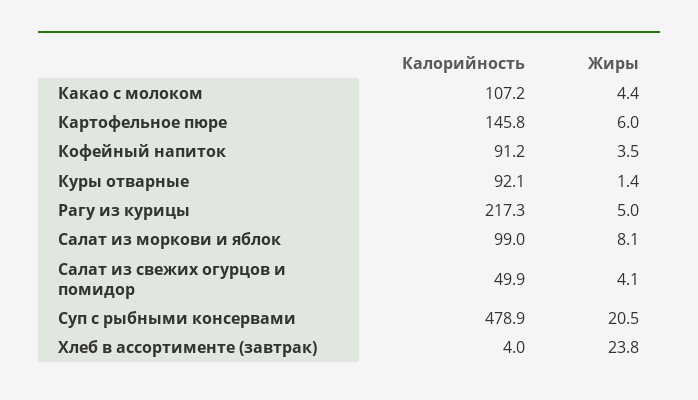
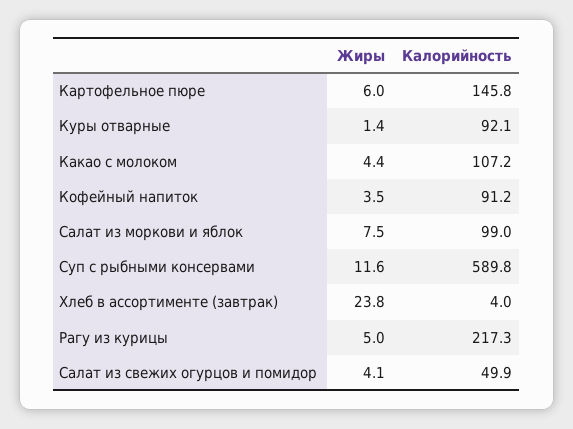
  {
    "Калорийность": {
      "Какао с молоком": 107.2,
      "Картофельное пюре": 145.8,
      "Кофейный напиток": 91.2,
      "Куры отварные": 92.1,
      "Рагу из курицы": 217.3,
      "Салат из моркови и яблок": 99,
      "Салат из свежих огурцов и помидор": 49.9,
-     "Суп с рыбными консервами": 478.9,
+     "Суп с рыбными консервами": 589.8,
      "Хлеб в ассортименте (завтрак)": 4
    },
    "Жиры": {
      "Какао с молоком": 4.4,
      "Картофельное пюре": 6,
      "Кофейный напиток": 3.5,
      "Куры отварные": 1.4,
      "Рагу из курицы": 5,
-     "Салат из моркови и яблок": 8.1,
+     "Салат из моркови и яблок": 7.5,
      "Салат из свежих огурцов и помидор": 4.1,
-     "Суп с рыбными консервами": 20.5,
+     "Суп с рыбными консервами": 11.6,
      "Хлеб в ассортименте (завтрак)": 23.8
    }
  }

